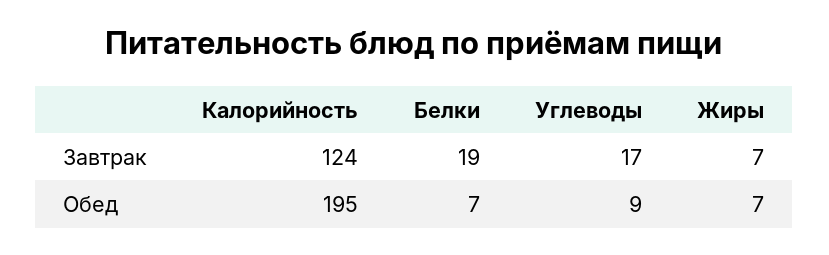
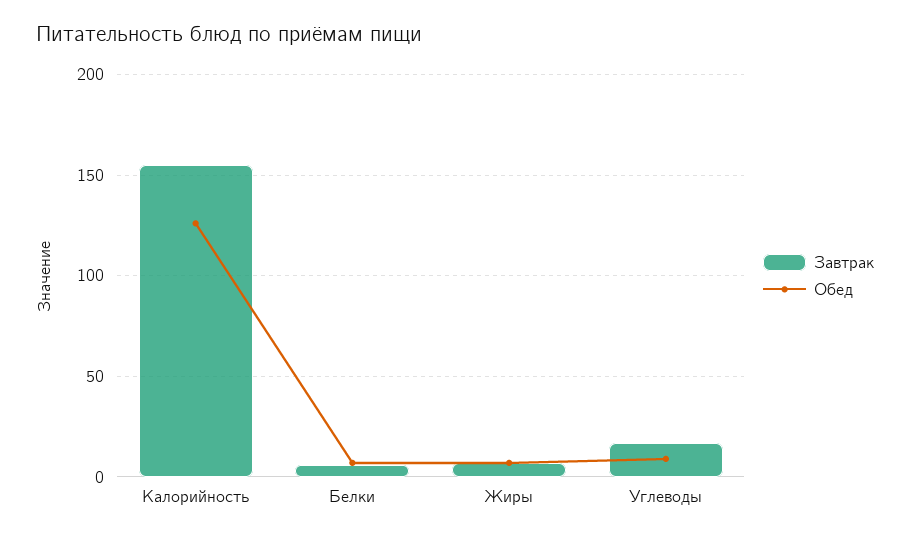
  {
    "Завтрак": {
-     "Калорийность": 124,
+     "Калорийность": 155,
-     "Белки": 19,
+     "Белки": 5,
      "Углеводы": 17,
      "Жиры": 7
    },
    "Обед": {
-     "Калорийность": 195,
+     "Калорийность": 125,
      "Белки": 7,
      "Углеводы": 9,
      "Жиры": 7
    }
  }

